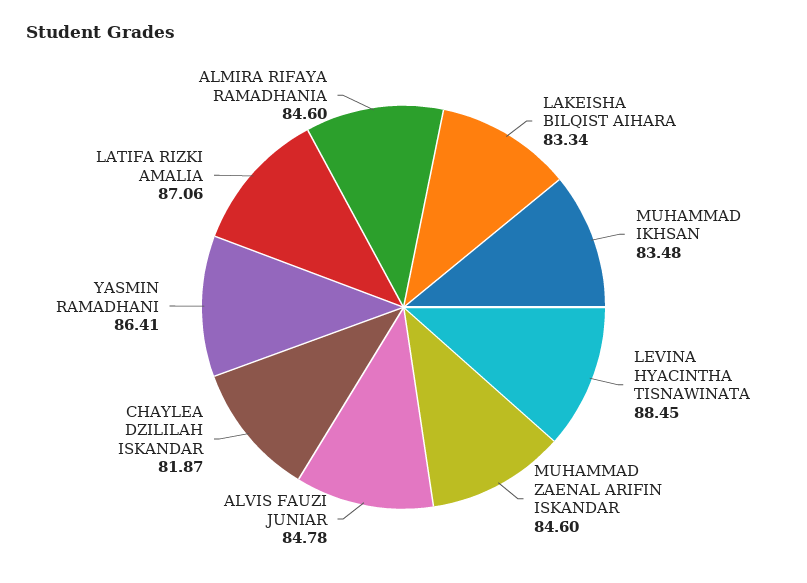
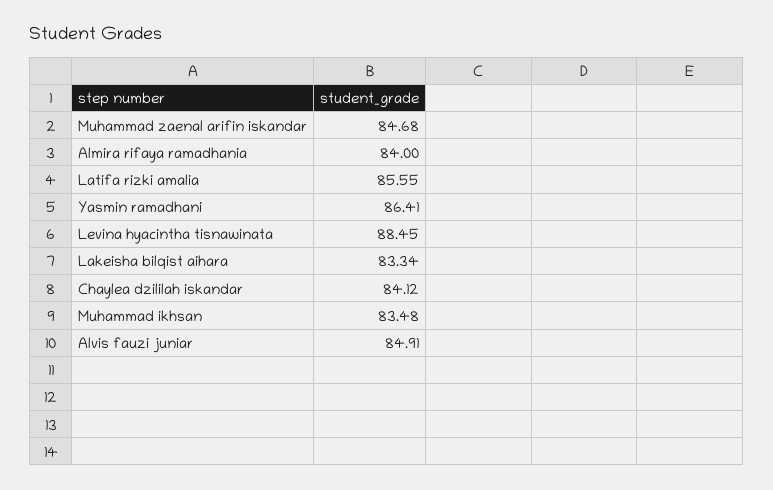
  {
    "LAKEISHA BILQIST AIHARA": 83.34,
    "MUHAMMAD IKHSAN": 83.48,
    "LEVINA HYACINTHA TISNAWINATA": 88.45,
-   "MUHAMMAD ZAENAL ARIFIN ISKANDAR": 84.6,
+   "MUHAMMAD ZAENAL ARIFIN ISKANDAR": 84.68,
-   "ALVIS FAUZI JUNIAR": 84.78,
+   "ALVIS FAUZI JUNIAR": 84.91,
-   "CHAYLEA DZILILAH ISKANDAR": 81.87,
+   "CHAYLEA DZILILAH ISKANDAR": 84.12,
    "YASMIN RAMADHANI": 86.41,
-   "LATIFA RIZKI AMALIA": 87.06,
+   "LATIFA RIZKI AMALIA": 85.55,
-   "ALMIRA RIFAYA RAMADHANIA": 84.6
+   "ALMIRA RIFAYA RAMADHANIA": 84
  }

